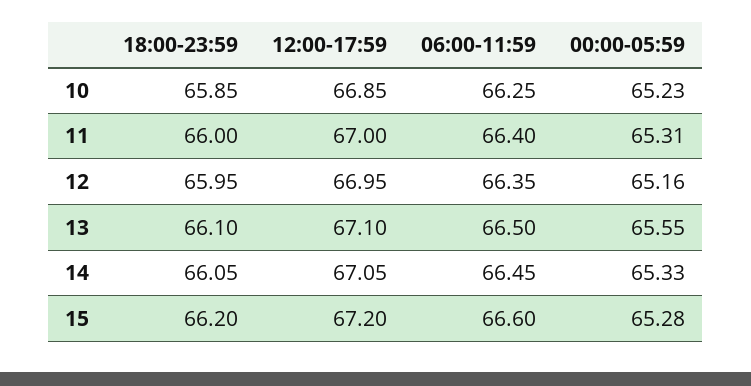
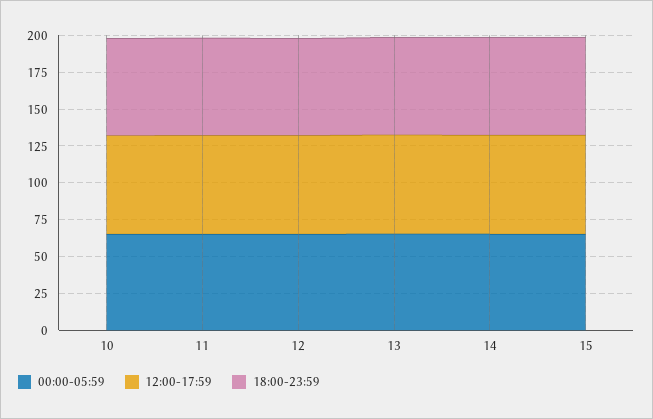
  {
    "18:00-23:59": {
      "10": 65.85,
      "11": 66,
      "12": 65.95,
      "13": 66.1,
      "14": 66.05,
      "15": 66.2
    },
    "12:00-17:59": {
      "10": 66.85,
      "11": 67,
      "12": 66.95,
      "13": 67.1,
      "14": 67.05,
      "15": 67.2
    },
-   "06:00-11:59": {
-     "10": 66.25,
-     "11": 66.4,
-     "12": 66.35,
-     "13": 66.5,
-     "14": 66.45,
-     "15": 66.6
-   },
    "00:00-05:59": {
      "10": 65.23,
      "11": 65.31,
      "12": 65.16,
      "13": 65.55,
      "14": 65.33,
      "15": 65.28
    }
  }

